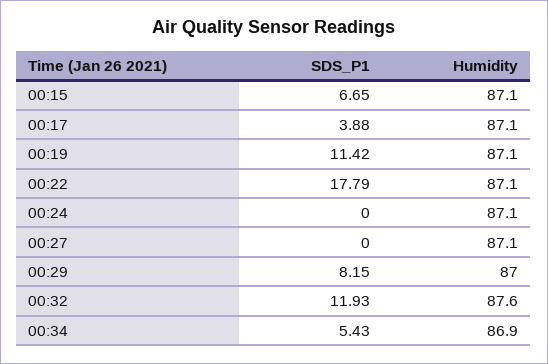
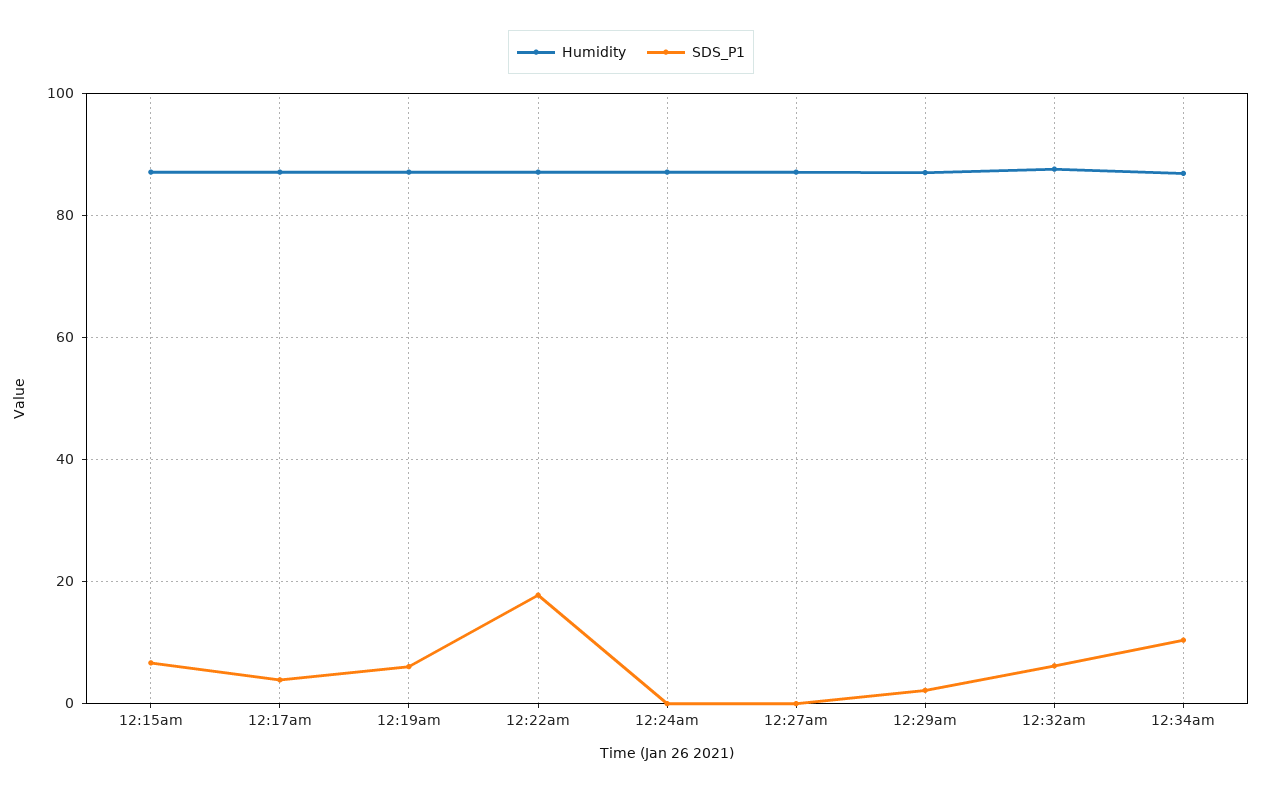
  {
    "SDS_P1": {
      "00:15": 6.65,
      "00:17": 3.88,
-     "00:19": 11.42,
+     "00:19": 6,
      "00:22": 17.79,
      "00:24": 0,
      "00:27": 0,
-     "00:29": 8.15,
+     "00:29": 2,
-     "00:32": 11.93,
+     "00:32": 6,
-     "00:34": 5.43
+     "00:34": 10
    },
    "Humidity": {
      "00:15": 87.1,
      "00:17": 87.1,
      "00:19": 87.1,
      "00:22": 87.1,
      "00:24": 87.1,
      "00:27": 87.1,
      "00:29": 87,
      "00:32": 87.6,
      "00:34": 86.9
    }
  }

